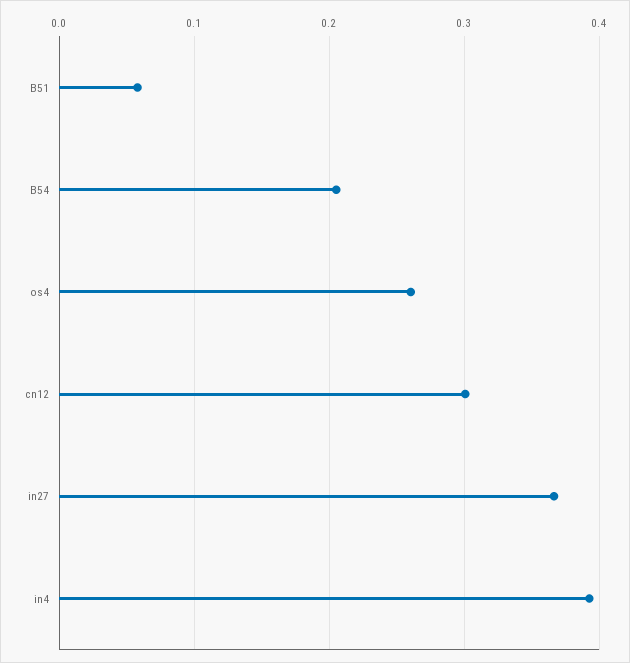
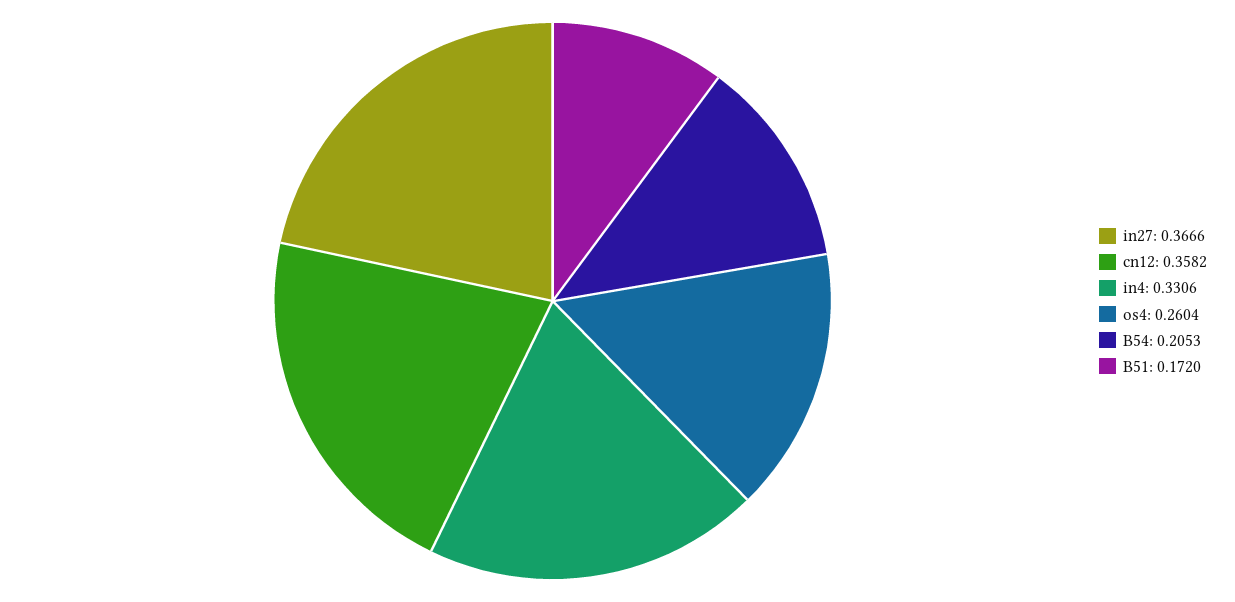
  {
-   "B51": 0.06,
+   "B51": 0.172,
    "B54": 0.2053,
    "os4": 0.2604,
-   "cn12": 0.3,
+   "cn12": 0.3582,
    "in27": 0.3666,
-   "in4": 0.39
+   "in4": 0.3306
  }

